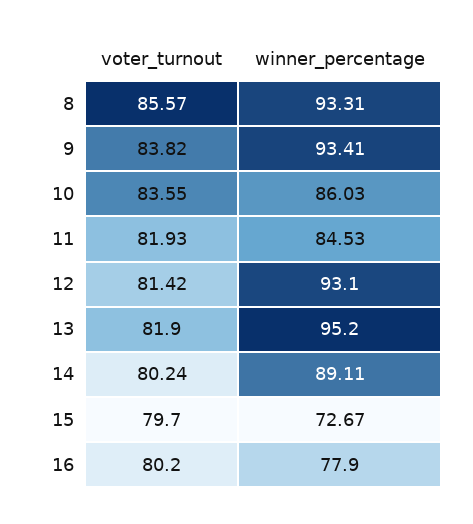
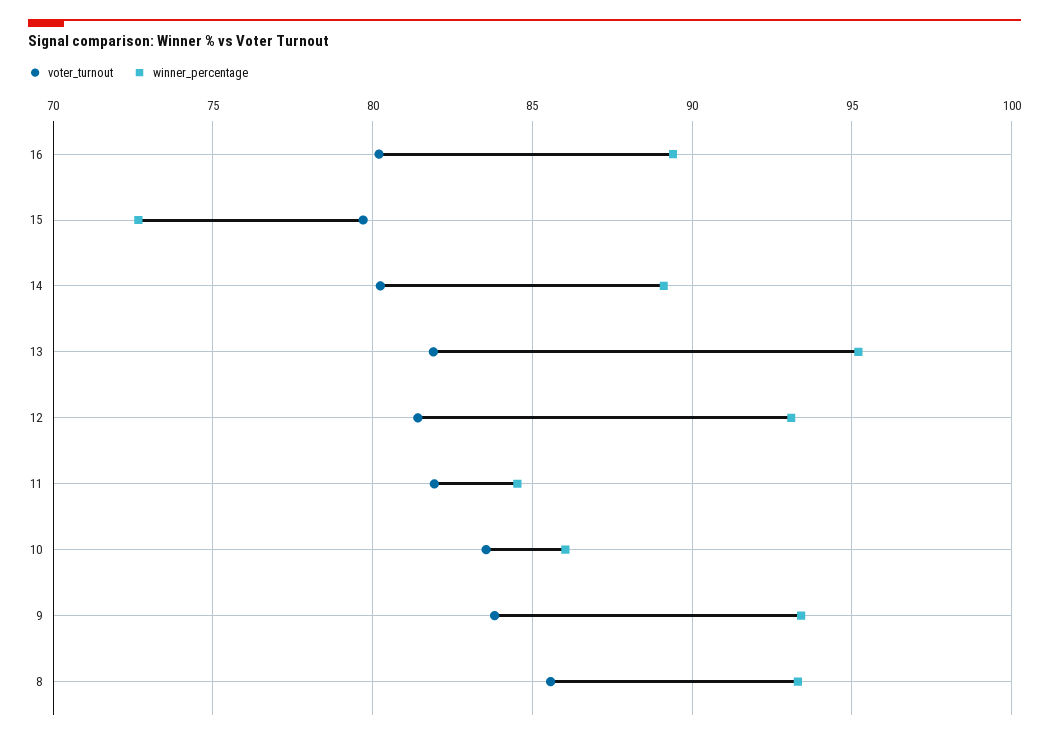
  {
    "voter_turnout": {
      "8": 85.57,
      "9": 83.82,
      "10": 83.55,
      "11": 81.93,
      "12": 81.42,
      "13": 81.9,
      "14": 80.24,
      "15": 79.7,
      "16": 80.2
    },
    "winner_percentage": {
      "8": 93.31,
      "9": 93.41,
      "10": 86.03,
      "11": 84.53,
      "12": 93.1,
      "13": 95.2,
      "14": 89.11,
      "15": 72.67,
-     "16": 77.9
+     "16": 89.5
    }
  }

